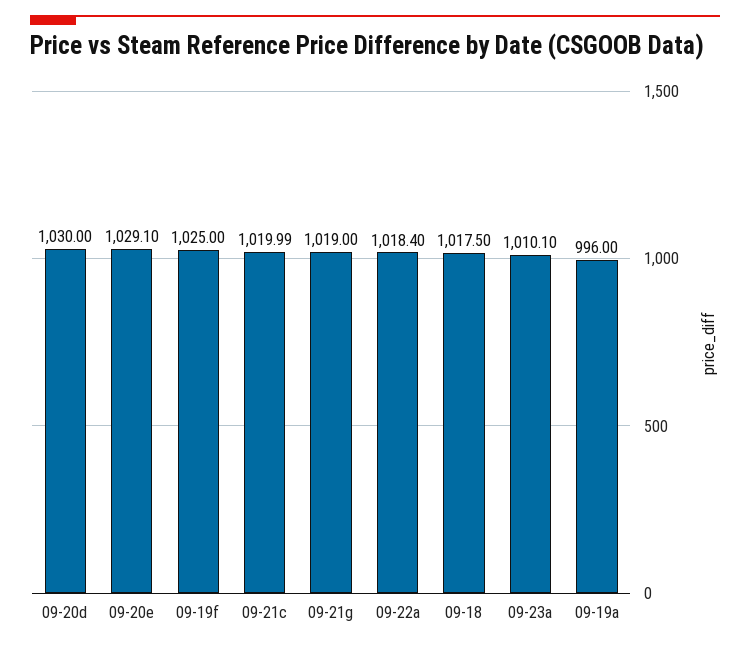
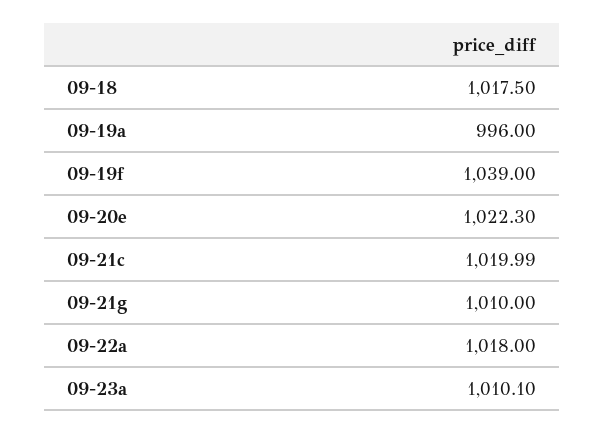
  {
-   "09-20d": 1030,
-   "09-20e": 1029.1,
+   "09-20e": 1022.3,
-   "09-19f": 1025,
+   "09-19f": 1039,
    "09-21c": 1019.99,
-   "09-21g": 1019,
+   "09-21g": 1010,
-   "09-22a": 1018.4,
+   "09-22a": 1018,
    "09-18": 1017.5,
    "09-23a": 1010.1,
    "09-19a": 996
  }

